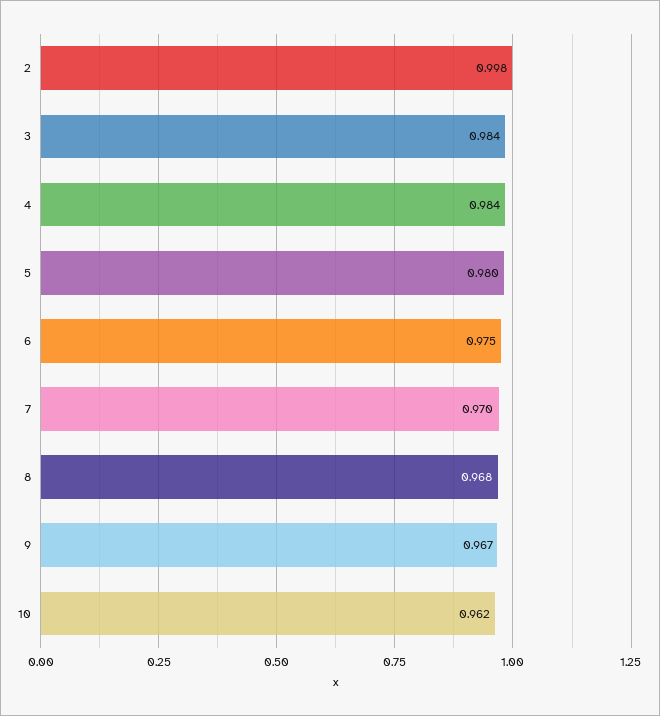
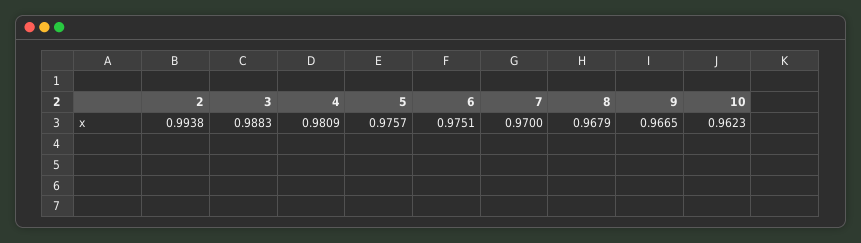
  {
-   "2": 0.998,
+   "2": 0.9938,
-   "3": 0.984,
+   "3": 0.9883,
-   "4": 0.984,
+   "4": 0.9809,
-   "5": 0.98,
+   "5": 0.9757,
    "6": 0.9751,
    "7": 0.97,
    "8": 0.9679,
    "9": 0.9665,
    "10": 0.9623
  }

